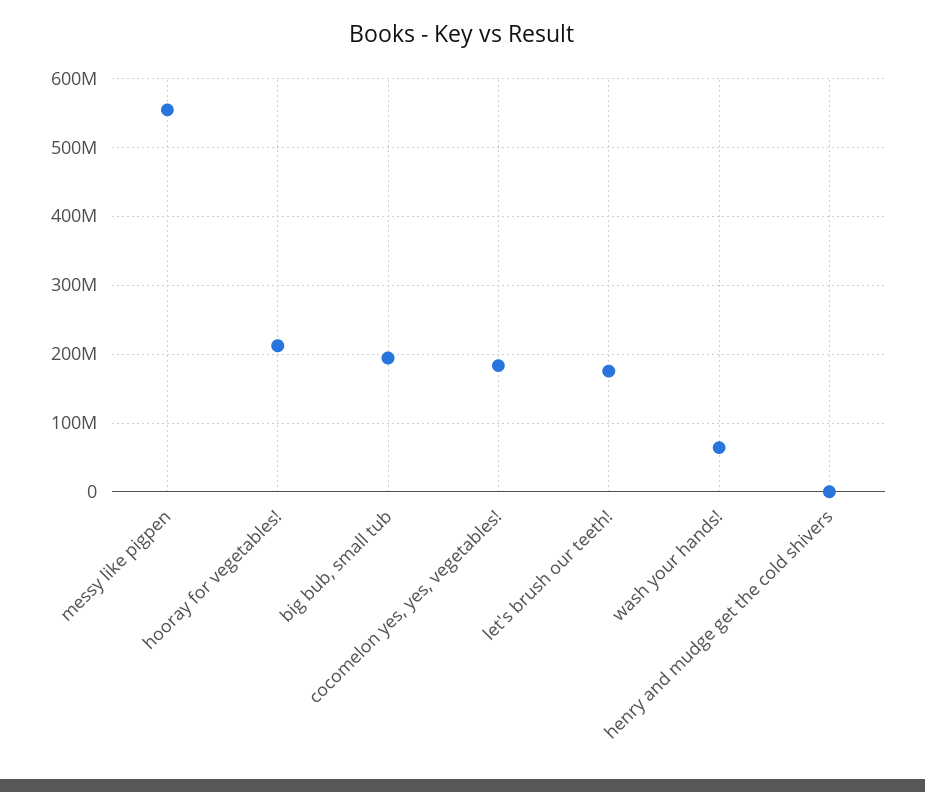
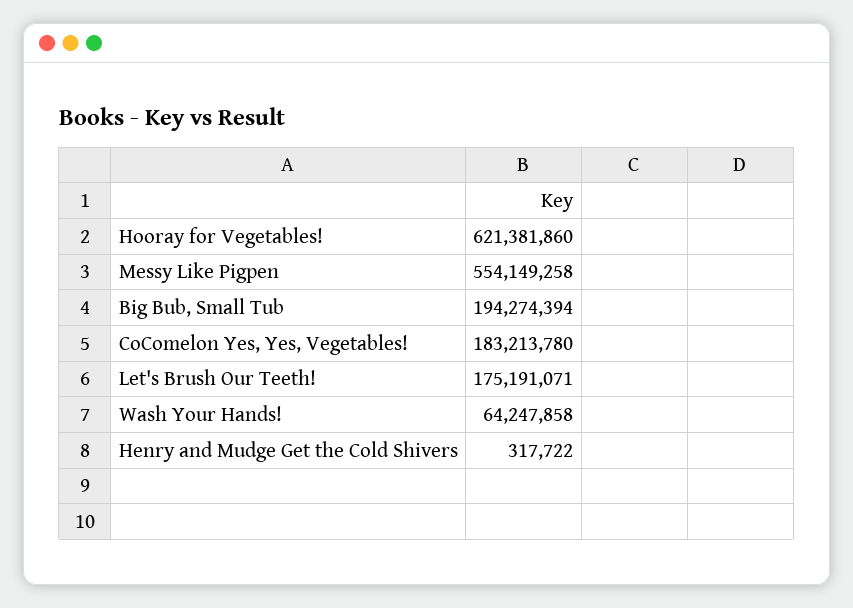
  {
    "messy like pigpen": 554149258,
-   "hooray for vegetables!": 210000000,
+   "hooray for vegetables!": 621381860,
    "big bub, small tub": 194274394,
    "cocomelon yes, yes, vegetables!": 183213780,
    "let's brush our teeth!": 175191071,
    "wash your hands!": 64247858,
    "henry and mudge get the cold shivers": 317722
  }

